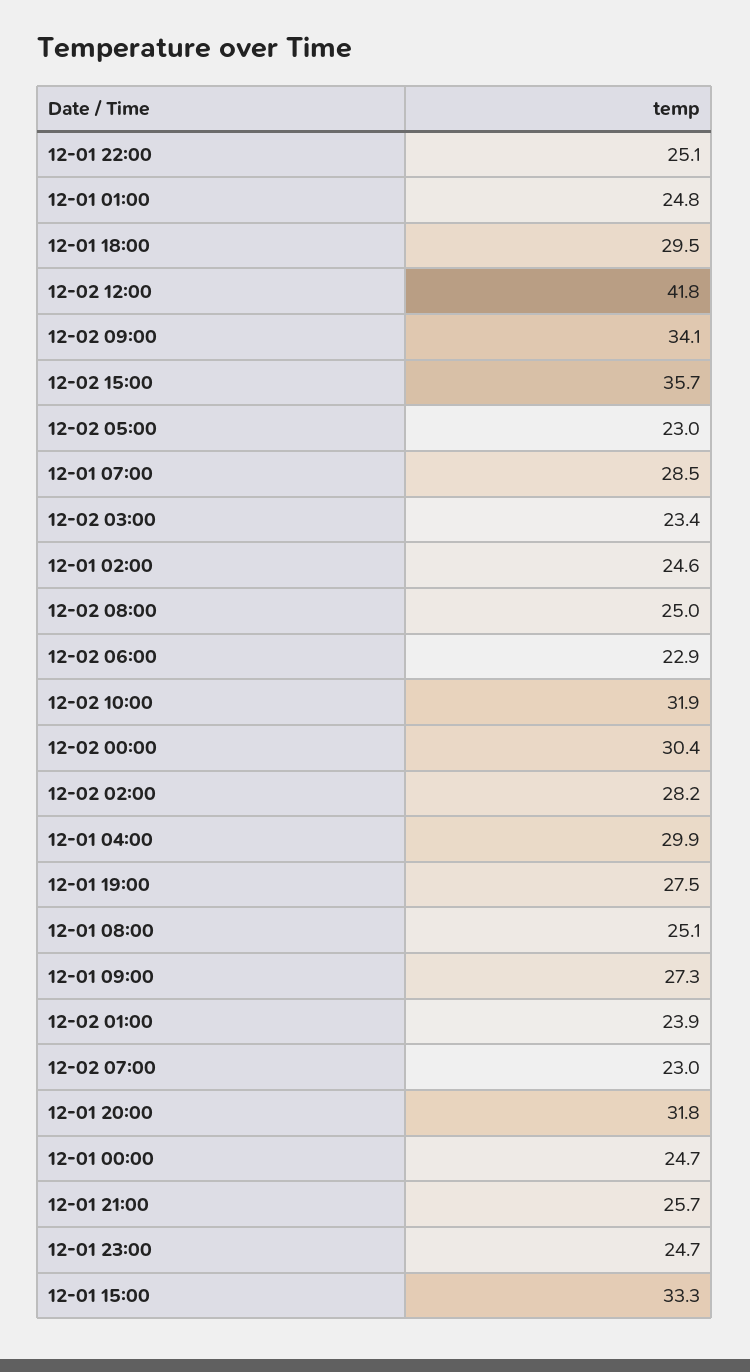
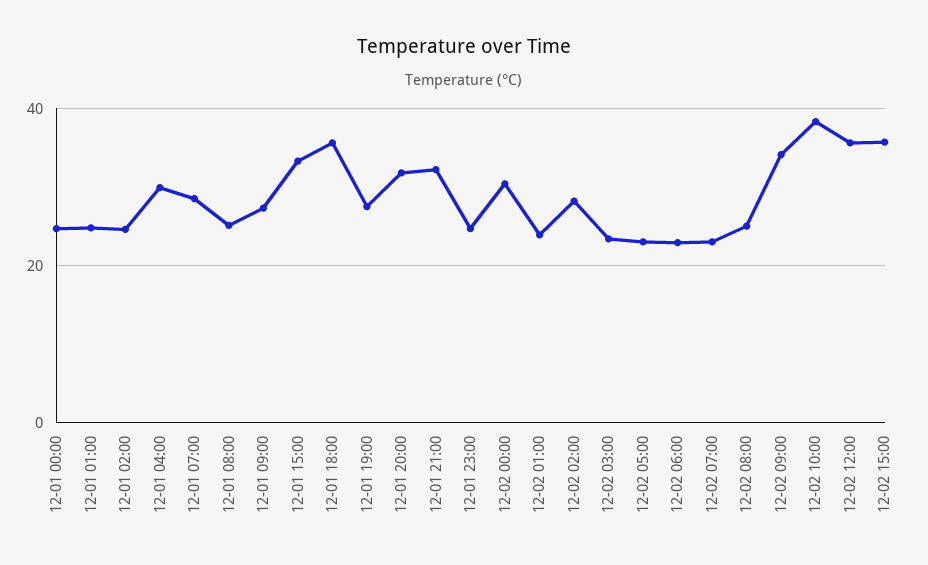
  {
-   "12-01 22:00": 25.1,
    "12-01 01:00": 24.8,
-   "12-01 18:00": 29.5,
+   "12-01 18:00": 36,
-   "12-02 12:00": 41.8,
+   "12-02 12:00": 36,
    "12-02 09:00": 34.1,
    "12-02 15:00": 35.7,
    "12-02 05:00": 23,
    "12-01 07:00": 28.5,
    "12-02 03:00": 23.4,
    "12-01 02:00": 24.6,
    "12-02 08:00": 25,
    "12-02 06:00": 22.9,
-   "12-02 10:00": 31.9,
+   "12-02 10:00": 38,
    "12-02 00:00": 30.4,
    "12-02 02:00": 28.2,
    "12-01 04:00": 29.9,
    "12-01 19:00": 27.5,
    "12-01 08:00": 25.1,
    "12-01 09:00": 27.3,
    "12-02 01:00": 23.9,
    "12-02 07:00": 23,
    "12-01 20:00": 31.8,
    "12-01 00:00": 24.7,
-   "12-01 21:00": 25.7,
+   "12-01 21:00": 32,
    "12-01 23:00": 24.7,
    "12-01 15:00": 33.3
  }

